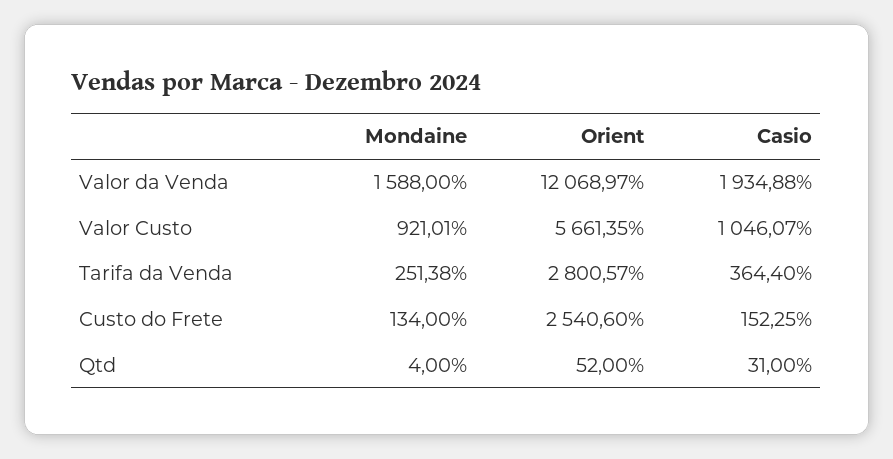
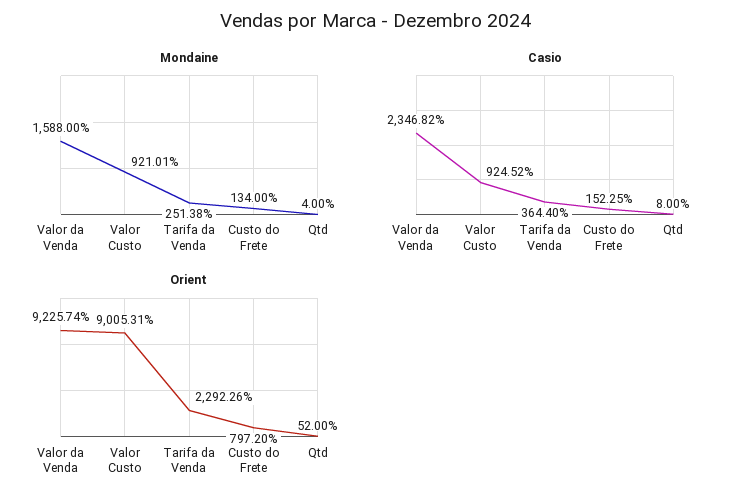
  {
    "Mondaine": {
      "Valor da Venda": 1588,
      "Valor Custo": 921.01,
      "Tarifa da Venda": 251.38,
      "Custo do Frete": 134,
      "Qtd": 4
    },
    "Orient": {
-     "Valor da Venda": 12068.97,
+     "Valor da Venda": 9225.74,
-     "Valor Custo": 5661.35,
+     "Valor Custo": 9005.31,
-     "Tarifa da Venda": 2800.57,
+     "Tarifa da Venda": 2292.26,
-     "Custo do Frete": 2540.6,
+     "Custo do Frete": 797.2,
      "Qtd": 52
    },
    "Casio": {
-     "Valor da Venda": 1934.88,
+     "Valor da Venda": 2346.82,
-     "Valor Custo": 1046.07,
+     "Valor Custo": 924.52,
      "Tarifa da Venda": 364.4,
      "Custo do Frete": 152.25,
-     "Qtd": 31
+     "Qtd": 8
    }
  }

